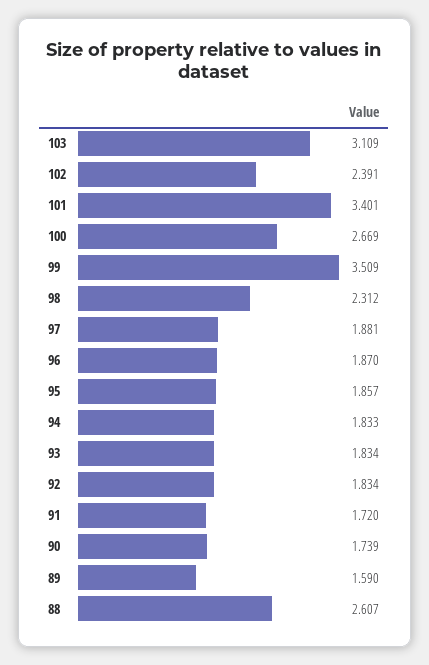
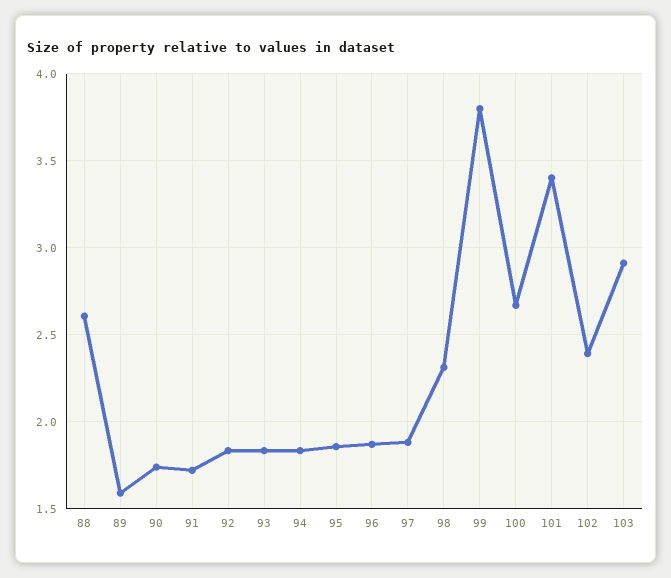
  {
-   "103": 3.109,
+   "103": 2.9,
    "102": 2.391,
    "101": 3.401,
    "100": 2.669,
-   "99": 3.509,
+   "99": 3.8,
    "98": 2.312,
    "97": 1.881,
    "96": 1.87,
    "95": 1.857,
    "94": 1.833,
    "93": 1.834,
    "92": 1.834,
    "91": 1.72,
    "90": 1.739,
    "89": 1.59,
    "88": 2.607
  }

